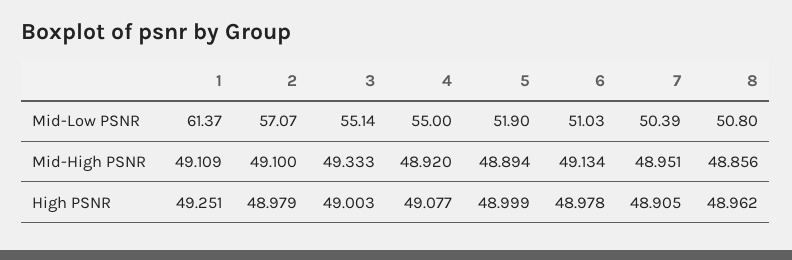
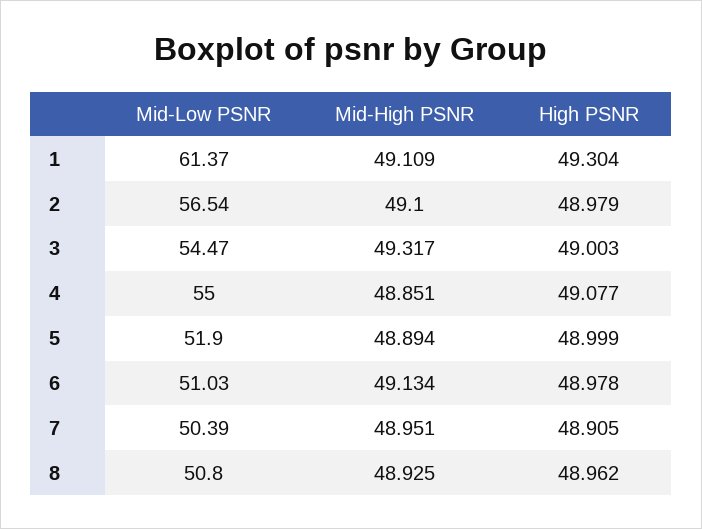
  {
    "1": {
      "Mid-Low PSNR": 61.37,
      "Mid-High PSNR": 49.109,
-     "High PSNR": 49.251
+     "High PSNR": 49.304
    },
    "2": {
-     "Mid-Low PSNR": 57.07,
+     "Mid-Low PSNR": 56.54,
      "Mid-High PSNR": 49.1,
      "High PSNR": 48.979
    },
    "3": {
-     "Mid-Low PSNR": 55.14,
+     "Mid-Low PSNR": 54.47,
-     "Mid-High PSNR": 49.333,
+     "Mid-High PSNR": 49.317,
      "High PSNR": 49.003
    },
    "4": {
      "Mid-Low PSNR": 55,
-     "Mid-High PSNR": 48.92,
+     "Mid-High PSNR": 48.851,
      "High PSNR": 49.077
    },
    "5": {
      "Mid-Low PSNR": 51.9,
      "Mid-High PSNR": 48.894,
      "High PSNR": 48.999
    },
    "6": {
      "Mid-Low PSNR": 51.03,
      "Mid-High PSNR": 49.134,
      "High PSNR": 48.978
    },
    "7": {
      "Mid-Low PSNR": 50.39,
      "Mid-High PSNR": 48.951,
      "High PSNR": 48.905
    },
    "8": {
      "Mid-Low PSNR": 50.8,
-     "Mid-High PSNR": 48.856,
+     "Mid-High PSNR": 48.925,
      "High PSNR": 48.962
    }
  }

